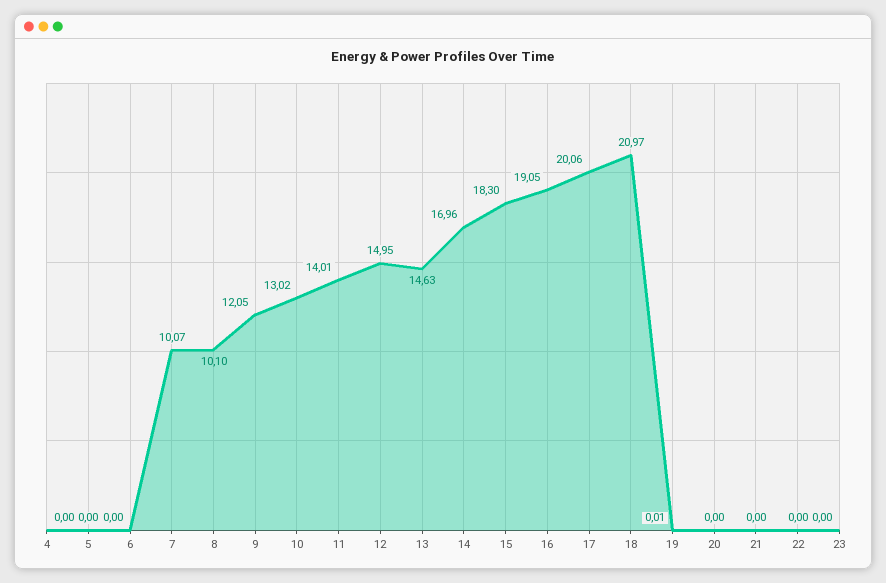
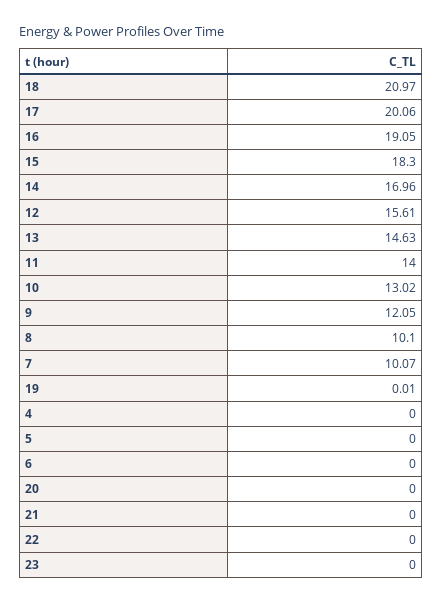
  {
    "4": 0,
    "5": 0,
    "6": 0,
    "7": 10.07,
    "8": 10.1,
    "9": 12.05,
    "10": 13.02,
-   "11": 14.01,
+   "11": 14,
-   "12": 14.95,
+   "12": 15.61,
    "13": 14.63,
    "14": 16.96,
    "15": 18.3,
    "16": 19.05,
    "17": 20.06,
    "18": 20.97,
    "19": 0.01,
    "20": 0,
    "21": 0,
    "22": 0,
    "23": 0
  }

